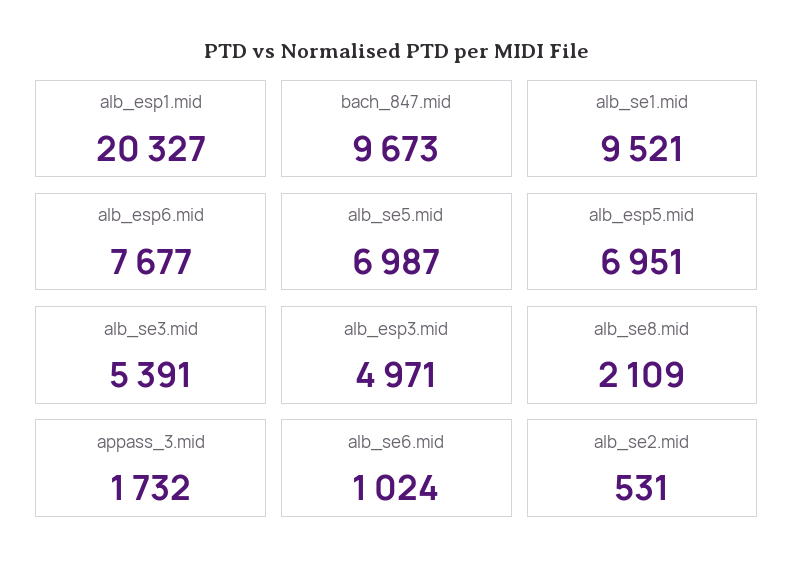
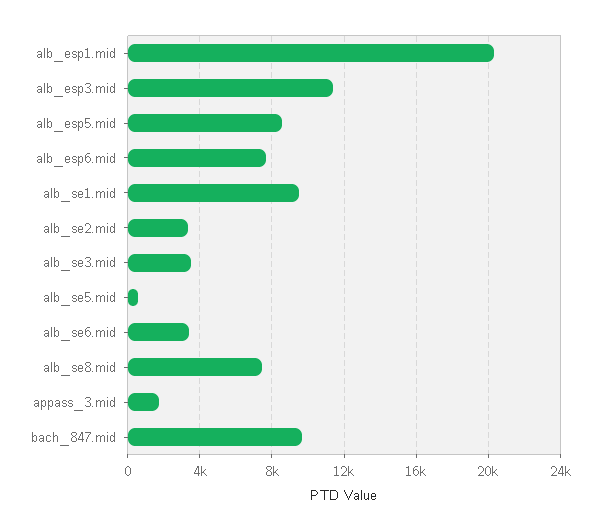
  {
    "alb_esp1.mid": 20327,
    "bach_847.mid": 9673,
    "alb_se1.mid": 9521,
    "alb_esp6.mid": 7677,
-   "alb_se5.mid": 6987,
+   "alb_se5.mid": 500,
-   "alb_esp5.mid": 6951,
+   "alb_esp5.mid": 8500,
-   "alb_se3.mid": 5391,
+   "alb_se3.mid": 3500,
-   "alb_esp3.mid": 4971,
+   "alb_esp3.mid": 11500,
-   "alb_se8.mid": 2109,
+   "alb_se8.mid": 7500,
    "appass_3.mid": 1732,
-   "alb_se6.mid": 1024,
+   "alb_se6.mid": 3500,
-   "alb_se2.mid": 531
+   "alb_se2.mid": 3500
  }

